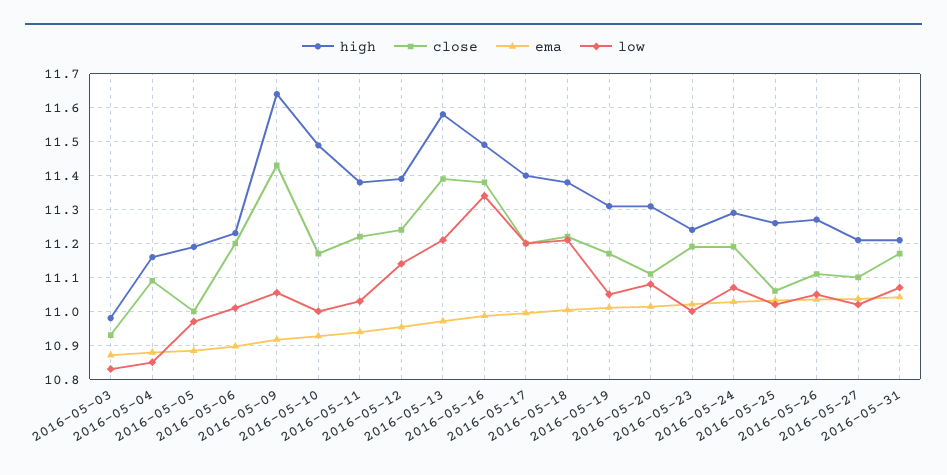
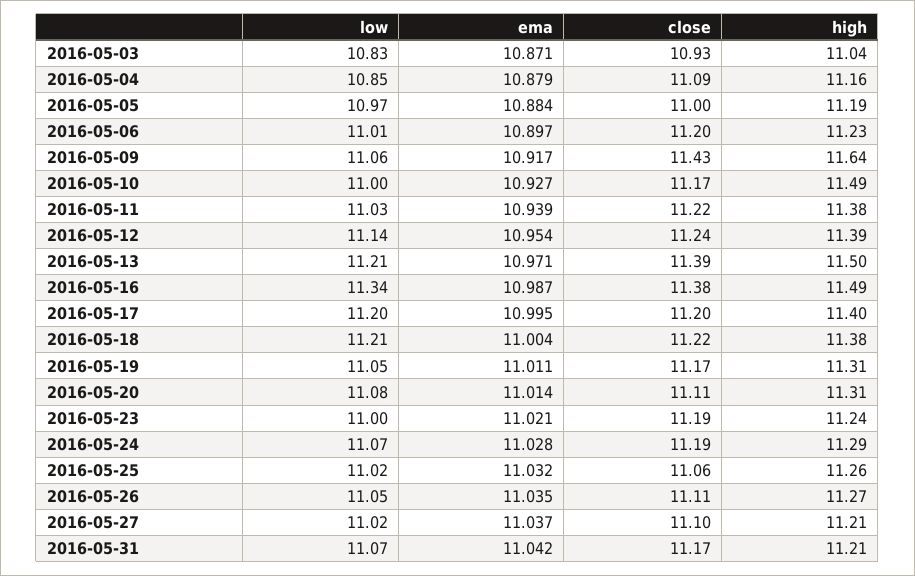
  {
    "high": {
-     "2016-05-03": 10.98,
+     "2016-05-03": 11.04,
      "2016-05-04": 11.16,
      "2016-05-05": 11.19,
      "2016-05-06": 11.23,
      "2016-05-09": 11.64,
      "2016-05-10": 11.49,
      "2016-05-11": 11.38,
      "2016-05-12": 11.39,
-     "2016-05-13": 11.58,
+     "2016-05-13": 11.5,
      "2016-05-16": 11.49,
      "2016-05-17": 11.4,
      "2016-05-18": 11.38,
      "2016-05-19": 11.31,
      "2016-05-20": 11.31,
      "2016-05-23": 11.24,
      "2016-05-24": 11.29,
      "2016-05-25": 11.26,
      "2016-05-26": 11.27,
      "2016-05-27": 11.21,
      "2016-05-31": 11.21
    },
    "close": {
      "2016-05-03": 10.93,
      "2016-05-04": 11.09,
      "2016-05-05": 11,
      "2016-05-06": 11.2,
      "2016-05-09": 11.43,
      "2016-05-10": 11.17,
      "2016-05-11": 11.22,
      "2016-05-12": 11.24,
      "2016-05-13": 11.39,
      "2016-05-16": 11.38,
      "2016-05-17": 11.2,
      "2016-05-18": 11.22,
      "2016-05-19": 11.17,
      "2016-05-20": 11.11,
      "2016-05-23": 11.19,
      "2016-05-24": 11.19,
      "2016-05-25": 11.06,
      "2016-05-26": 11.11,
      "2016-05-27": 11.1,
      "2016-05-31": 11.17
    },
    "ema": {
      "2016-05-03": 10.871,
      "2016-05-04": 10.879,
      "2016-05-05": 10.884,
      "2016-05-06": 10.897,
      "2016-05-09": 10.917,
      "2016-05-10": 10.927,
      "2016-05-11": 10.939,
      "2016-05-12": 10.954,
      "2016-05-13": 10.971,
      "2016-05-16": 10.987,
      "2016-05-17": 10.995,
      "2016-05-18": 11.004,
      "2016-05-19": 11.011,
      "2016-05-20": 11.014,
      "2016-05-23": 11.021,
      "2016-05-24": 11.028,
      "2016-05-25": 11.032,
      "2016-05-26": 11.035,
      "2016-05-27": 11.037,
      "2016-05-31": 11.042
    },
    "low": {
      "2016-05-03": 10.83,
      "2016-05-04": 10.85,
      "2016-05-05": 10.97,
      "2016-05-06": 11.01,
      "2016-05-09": 11.06,
      "2016-05-10": 11,
      "2016-05-11": 11.03,
      "2016-05-12": 11.14,
      "2016-05-13": 11.21,
      "2016-05-16": 11.34,
      "2016-05-17": 11.2,
      "2016-05-18": 11.21,
      "2016-05-19": 11.05,
      "2016-05-20": 11.08,
      "2016-05-23": 11,
      "2016-05-24": 11.07,
      "2016-05-25": 11.02,
      "2016-05-26": 11.05,
      "2016-05-27": 11.02,
      "2016-05-31": 11.07
    }
  }

